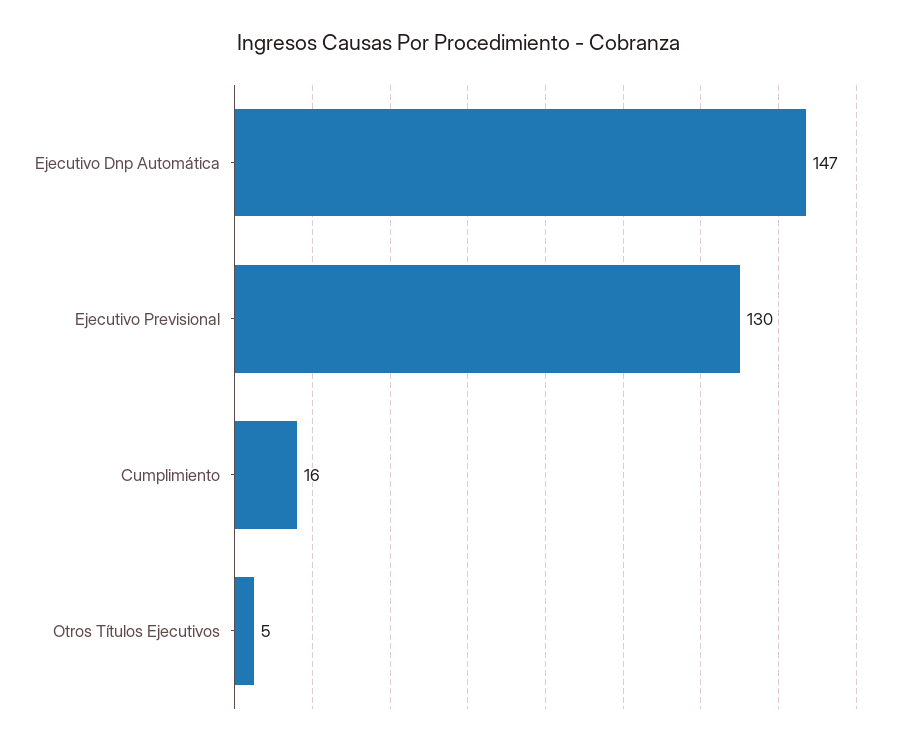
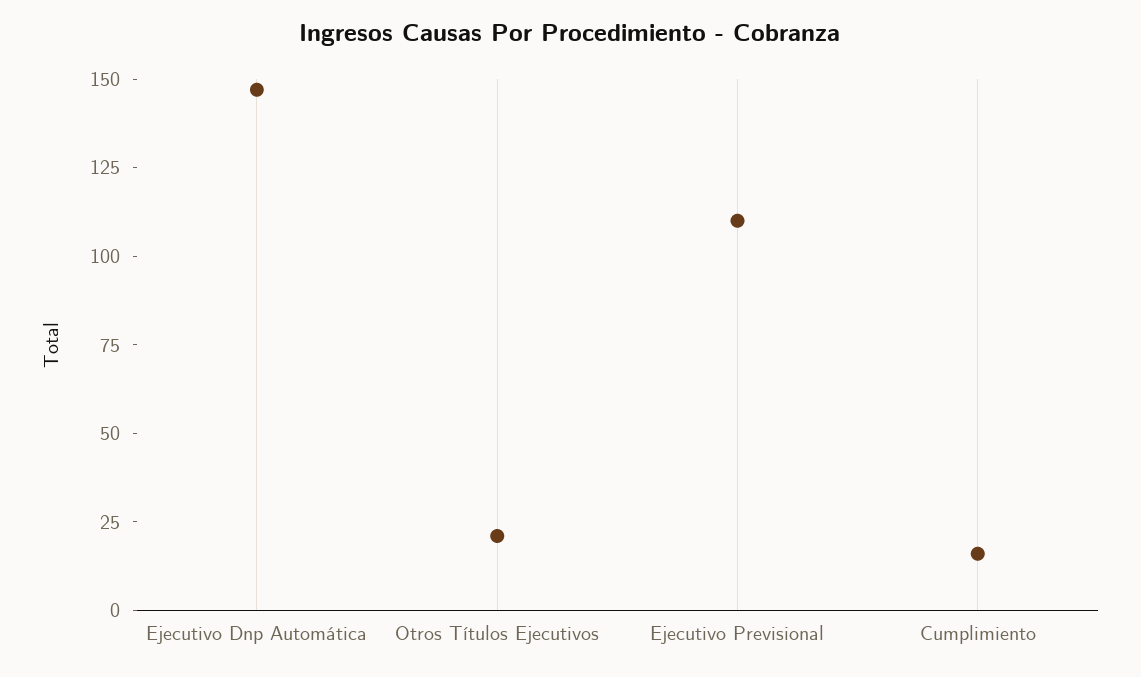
  {
    "Ejecutivo Dnp Automática": 147,
-   "Ejecutivo Previsional": 130,
+   "Ejecutivo Previsional": 110,
    "Cumplimiento": 16,
-   "Otros Títulos Ejecutivos": 5
+   "Otros Títulos Ejecutivos": 20
  }

